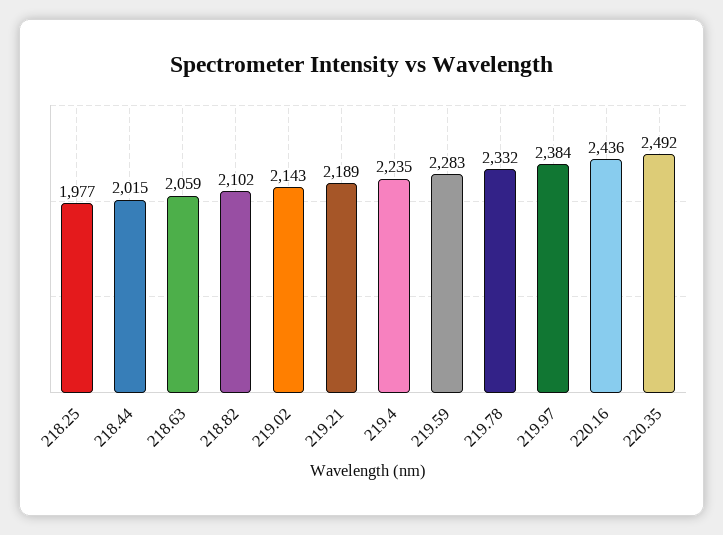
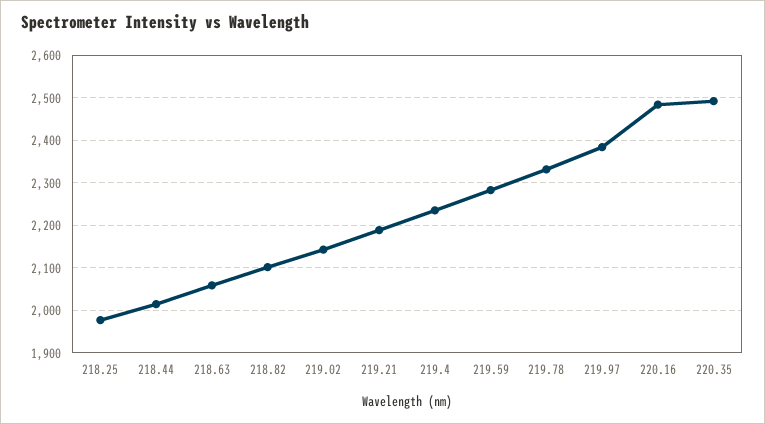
  {
    "218.25": 1977,
    "218.44": 2015,
    "218.63": 2059,
    "218.82": 2102,
    "219.02": 2143,
    "219.21": 2189,
    "219.4": 2235,
    "219.59": 2283,
    "219.78": 2332,
    "219.97": 2384,
-   "220.16": 2436,
+   "220.16": 2480,
    "220.35": 2492
  }

